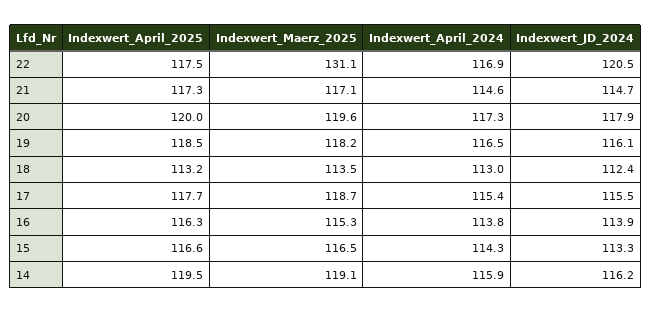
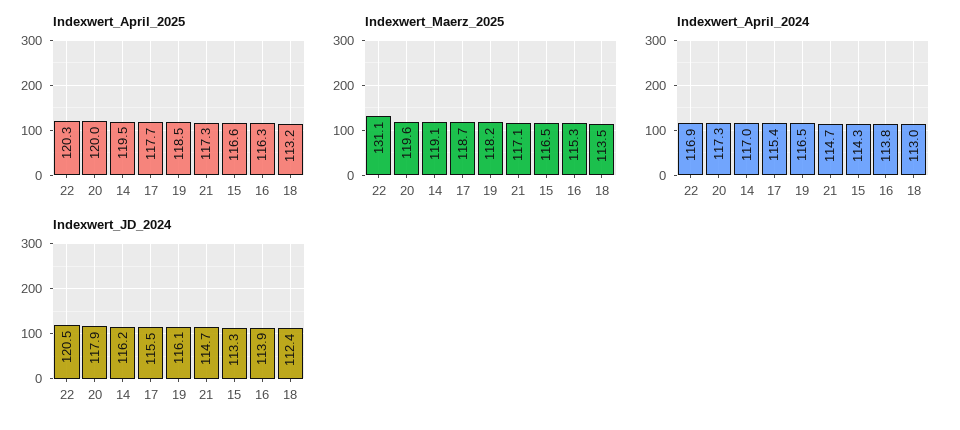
  {
    "Indexwert_April_2025": {
-     "22": 117.5,
+     "22": 120.3,
      "21": 117.3,
      "20": 120,
      "19": 118.5,
      "18": 113.2,
      "17": 117.7,
      "16": 116.3,
      "15": 116.6,
      "14": 119.5
    },
    "Indexwert_Maerz_2025": {
      "22": 131.1,
      "21": 117.1,
      "20": 119.6,
      "19": 118.2,
      "18": 113.5,
      "17": 118.7,
      "16": 115.3,
      "15": 116.5,
      "14": 119.1
    },
    "Indexwert_April_2024": {
      "22": 116.9,
-     "21": 114.6,
+     "21": 114.7,
      "20": 117.3,
      "19": 116.5,
      "18": 113,
      "17": 115.4,
      "16": 113.8,
      "15": 114.3,
-     "14": 115.9
+     "14": 117
    },
    "Indexwert_JD_2024": {
      "22": 120.5,
      "21": 114.7,
      "20": 117.9,
      "19": 116.1,
      "18": 112.4,
      "17": 115.5,
      "16": 113.9,
      "15": 113.3,
      "14": 116.2
    }
  }

